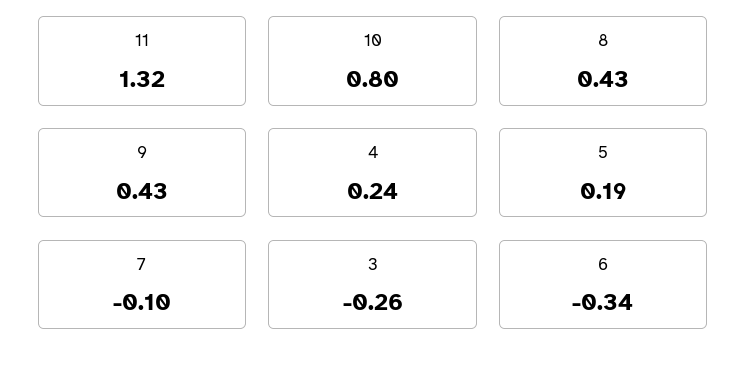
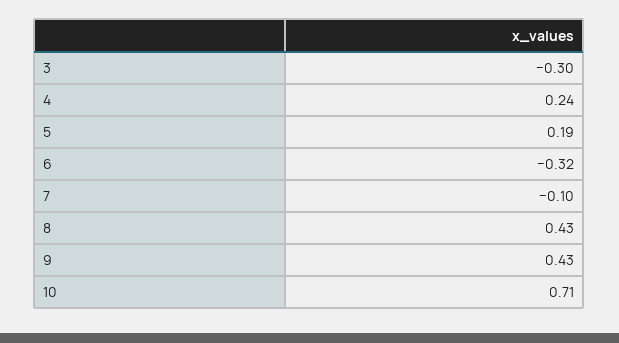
  {
-   "11": 1.32,
-   "10": 0.8,
+   "10": 0.71,
    "8": 0.43,
    "9": 0.43,
    "4": 0.24,
    "5": 0.19,
    "7": -0.1,
-   "3": -0.26,
+   "3": -0.3,
-   "6": -0.34
+   "6": -0.32
  }

